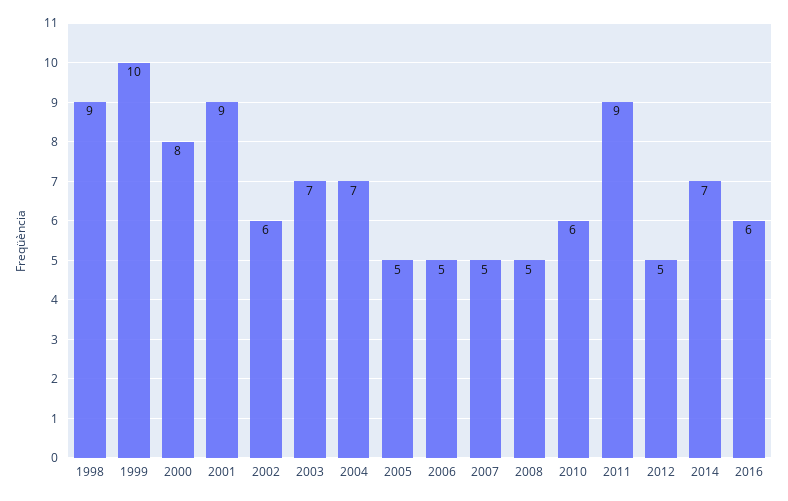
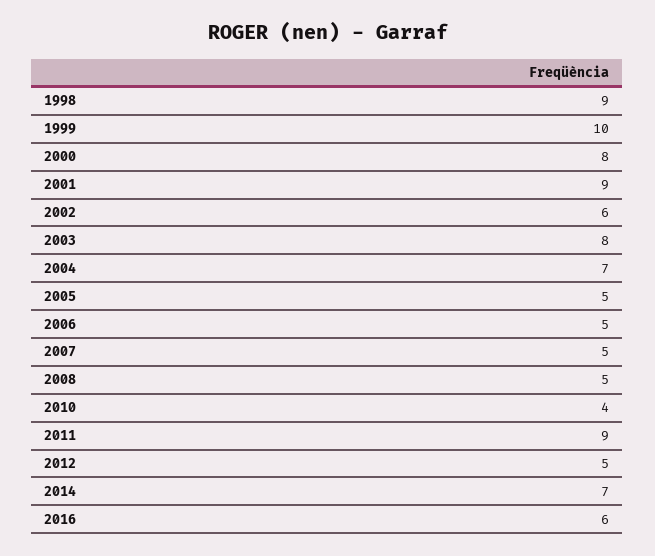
  {
    "1998": 9,
    "1999": 10,
    "2000": 8,
    "2001": 9,
    "2002": 6,
-   "2003": 7,
+   "2003": 8,
    "2004": 7,
    "2005": 5,
    "2006": 5,
    "2007": 5,
    "2008": 5,
-   "2010": 6,
+   "2010": 4,
    "2011": 9,
    "2012": 5,
    "2014": 7,
    "2016": 6
  }

